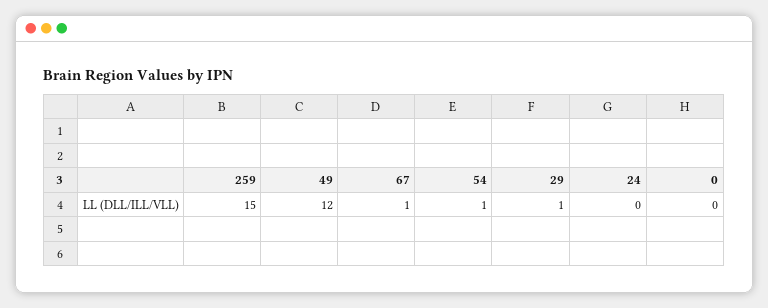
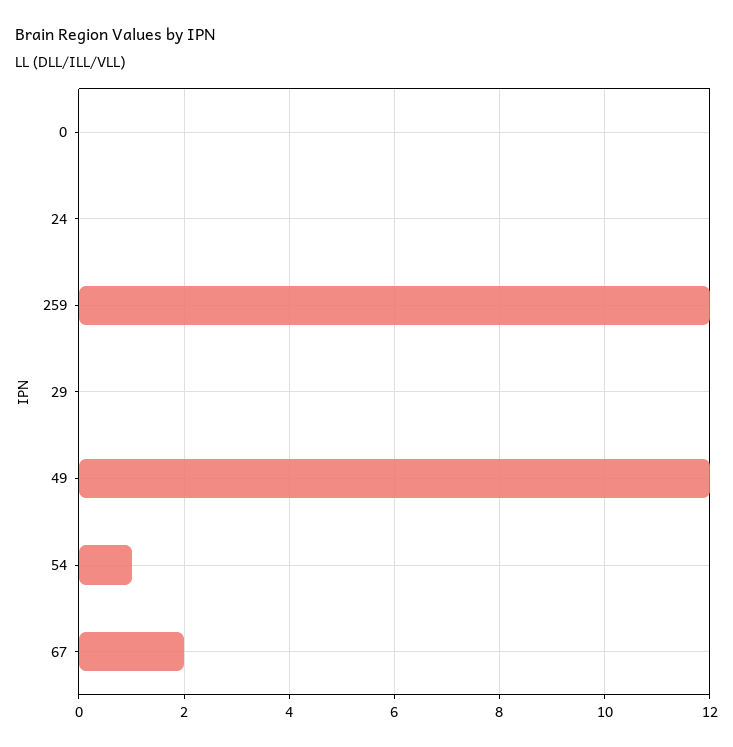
  {
-   "259": 15,
+   "259": 12,
    "49": 12,
-   "67": 1,
+   "67": 2,
    "54": 1,
-   "29": 1,
+   "29": 0,
    "24": 0,
    "0": 0
  }

